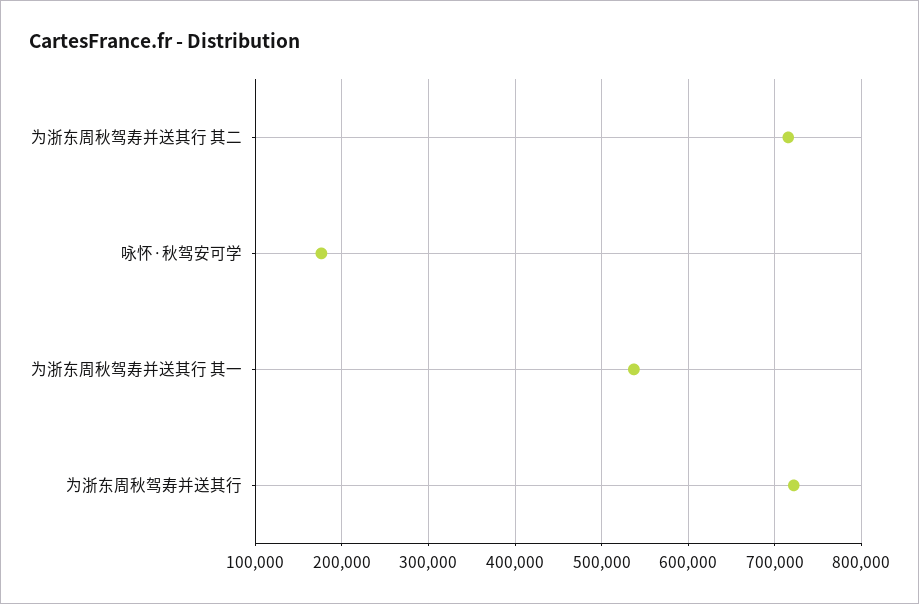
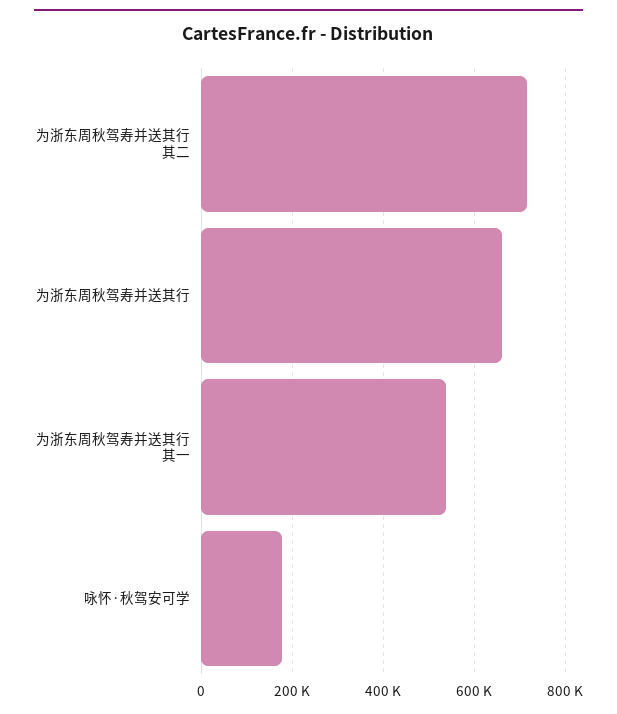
  {
    "为浙东周秋驾寿并送其行 其二": 720000,
    "咏怀·秋驾安可学": 180000,
    "为浙东周秋驾寿并送其行 其一": 540000,
-   "为浙东周秋驾寿并送其行": 720000
+   "为浙东周秋驾寿并送其行": 660000
  }

